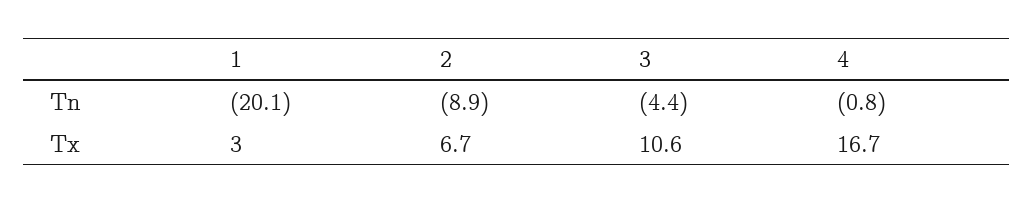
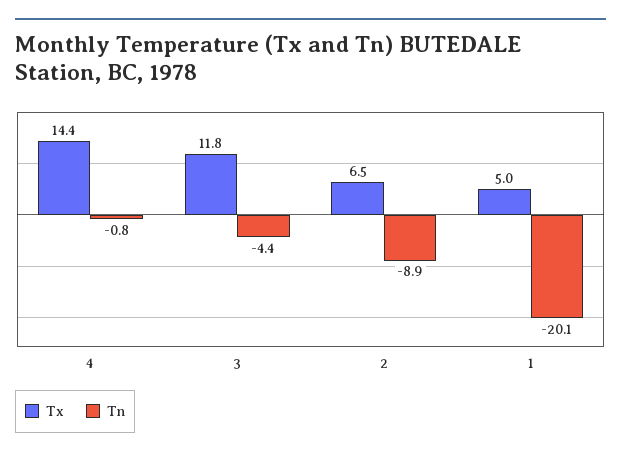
  {
    "Tn": {
      "1": -20.1,
      "2": -8.9,
      "3": -4.4,
      "4": -0.8
    },
    "Tx": {
-     "1": 3,
+     "1": 5,
-     "2": 6.7,
+     "2": 6.5,
-     "3": 10.6,
+     "3": 11.8,
-     "4": 16.7
+     "4": 14.4
    }
  }

